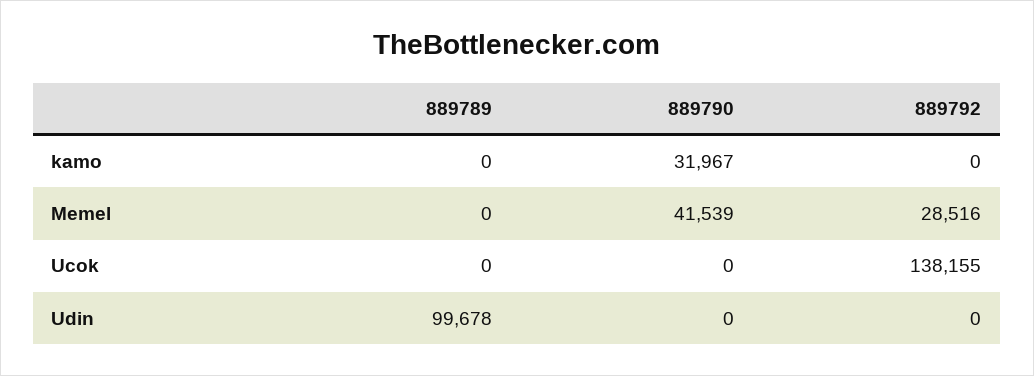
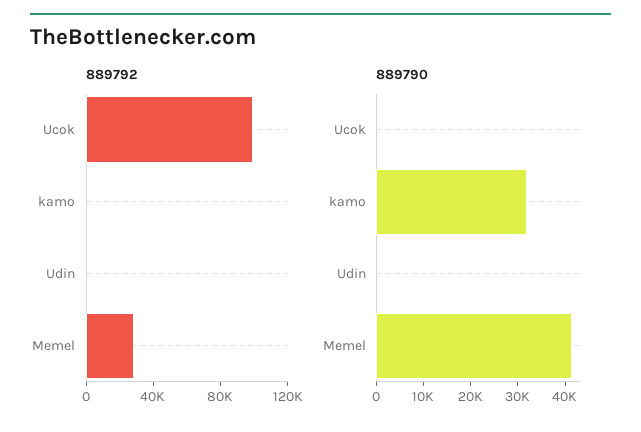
  {
-   "889789": {
-     "kamo": 0,
-     "Memel": 0,
-     "Ucok": 0,
-     "Udin": 99678
-   },
    "889790": {
      "kamo": 31967,
      "Memel": 41539,
      "Ucok": 0,
      "Udin": 0
    },
    "889792": {
      "kamo": 0,
      "Memel": 28516,
-     "Ucok": 138155,
+     "Ucok": 100000,
      "Udin": 0
    }
  }

